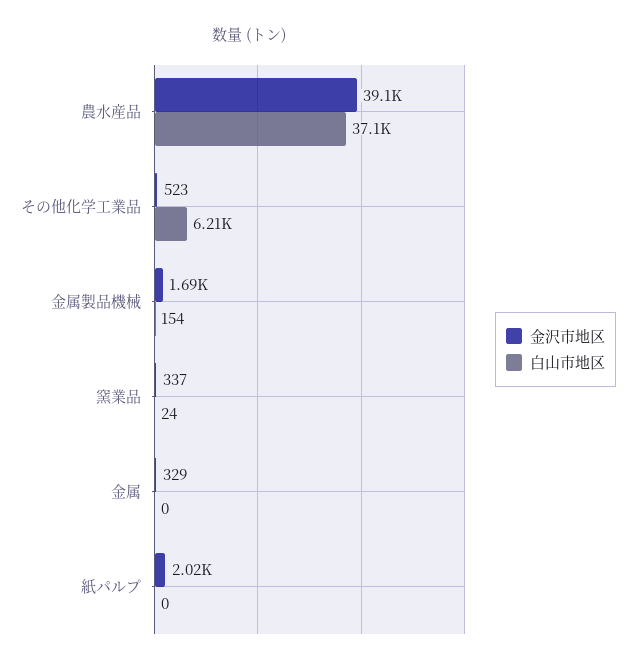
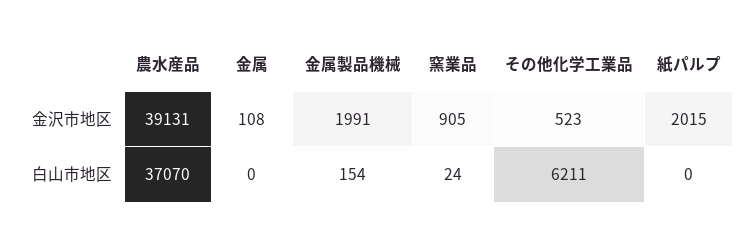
  {
    "金沢市地区": {
      "農水産品": 39131,
      "その他化学工業品": 523,
-     "金属製品機械": 1690,
+     "金属製品機械": 1991,
-     "窯業品": 337,
+     "窯業品": 905,
-     "金属": 329,
+     "金属": 108,
      "紙パルプ": 2015
    },
    "白山市地区": {
      "農水産品": 37070,
      "その他化学工業品": 6211,
      "金属製品機械": 154,
      "窯業品": 24,
      "金属": 0,
      "紙パルプ": 0
    }
  }

